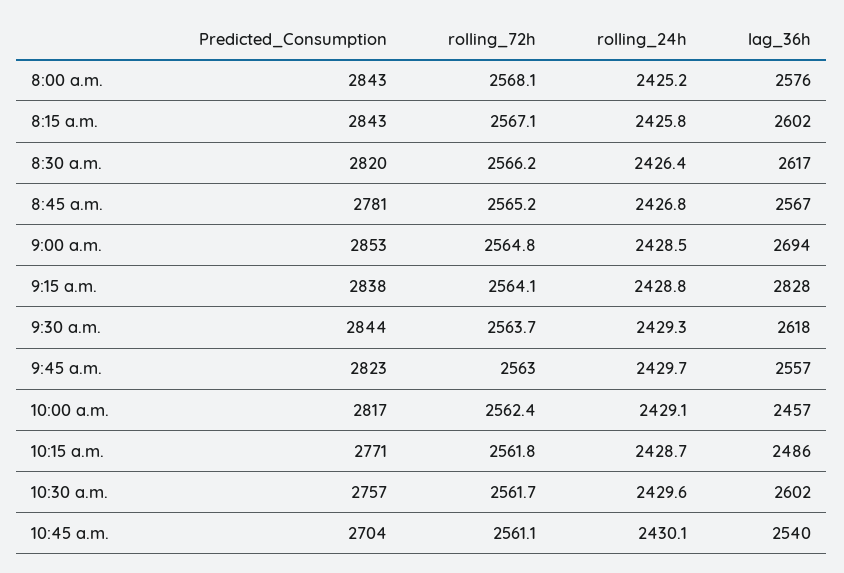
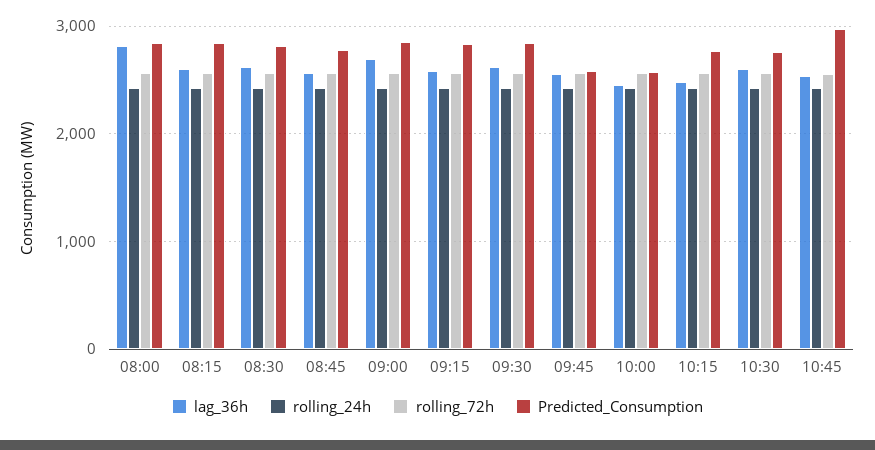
  {
    "Predicted_Consumption": {
      "8:00 a.m.": 2843,
      "8:15 a.m.": 2843,
      "8:30 a.m.": 2820,
      "8:45 a.m.": 2781,
      "9:00 a.m.": 2853,
      "9:15 a.m.": 2838,
      "9:30 a.m.": 2844,
-     "9:45 a.m.": 2823,
+     "9:45 a.m.": 2600,
-     "10:00 a.m.": 2817,
+     "10:00 a.m.": 2600,
      "10:15 a.m.": 2771,
      "10:30 a.m.": 2757,
-     "10:45 a.m.": 2704
+     "10:45 a.m.": 3000
    },
    "rolling_72h": {
      "8:00 a.m.": 2568.1,
      "8:15 a.m.": 2567.1,
      "8:30 a.m.": 2566.2,
      "8:45 a.m.": 2565.2,
      "9:00 a.m.": 2564.8,
      "9:15 a.m.": 2564.1,
      "9:30 a.m.": 2563.7,
      "9:45 a.m.": 2563,
      "10:00 a.m.": 2562.4,
      "10:15 a.m.": 2561.8,
      "10:30 a.m.": 2561.7,
      "10:45 a.m.": 2561.1
    },
    "rolling_24h": {
      "8:00 a.m.": 2425.2,
      "8:15 a.m.": 2425.8,
      "8:30 a.m.": 2426.4,
      "8:45 a.m.": 2426.8,
      "9:00 a.m.": 2428.5,
      "9:15 a.m.": 2428.8,
      "9:30 a.m.": 2429.3,
      "9:45 a.m.": 2429.7,
      "10:00 a.m.": 2429.1,
      "10:15 a.m.": 2428.7,
      "10:30 a.m.": 2429.6,
      "10:45 a.m.": 2430.1
    },
    "lag_36h": {
-     "8:00 a.m.": 2576,
+     "8:00 a.m.": 2800,
      "8:15 a.m.": 2602,
      "8:30 a.m.": 2617,
      "8:45 a.m.": 2567,
      "9:00 a.m.": 2694,
-     "9:15 a.m.": 2828,
+     "9:15 a.m.": 2600,
      "9:30 a.m.": 2618,
      "9:45 a.m.": 2557,
      "10:00 a.m.": 2457,
      "10:15 a.m.": 2486,
      "10:30 a.m.": 2602,
      "10:45 a.m.": 2540
    }
  }

